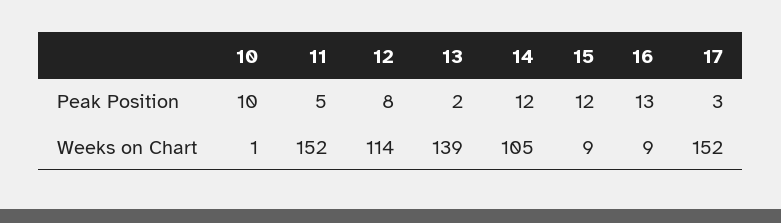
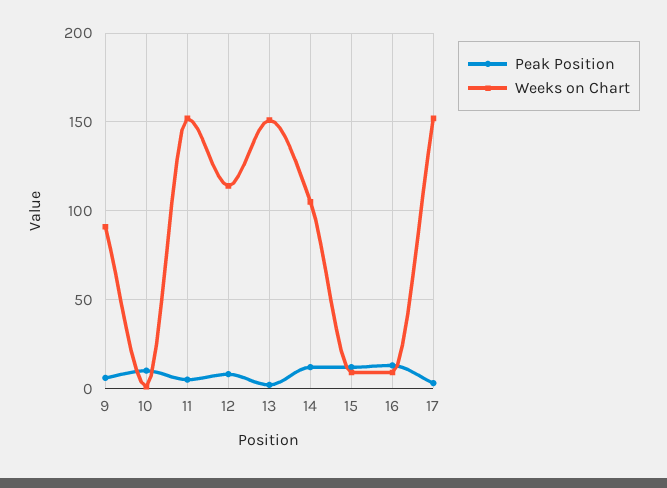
  {
    "Peak Position": {
      "10": 10,
      "11": 5,
      "12": 8,
      "13": 2,
      "14": 12,
      "15": 12,
      "16": 13,
-     "17": 3
+     "17": 3,
+     "9": 5
    },
    "Weeks on Chart": {
      "10": 1,
      "11": 152,
      "12": 114,
-     "13": 139,
+     "13": 150,
      "14": 105,
      "15": 9,
      "16": 9,
-     "17": 152
+     "17": 152,
+     "9": 90
    }
  }

